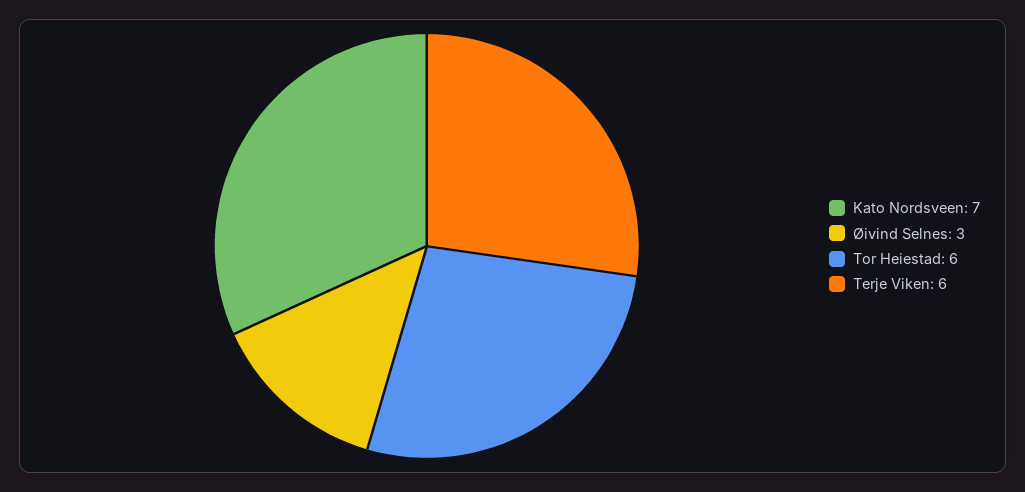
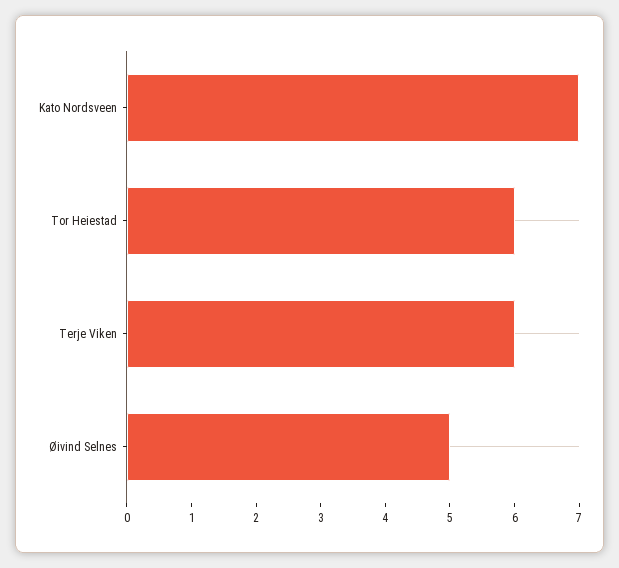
  {
    "Kato Nordsveen": 7,
-   "Øivind Selnes": 3,
+   "Øivind Selnes": 5,
    "Tor Heiestad": 6,
    "Terje Viken": 6
  }

